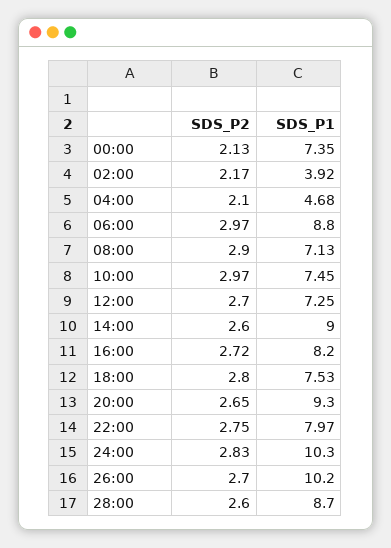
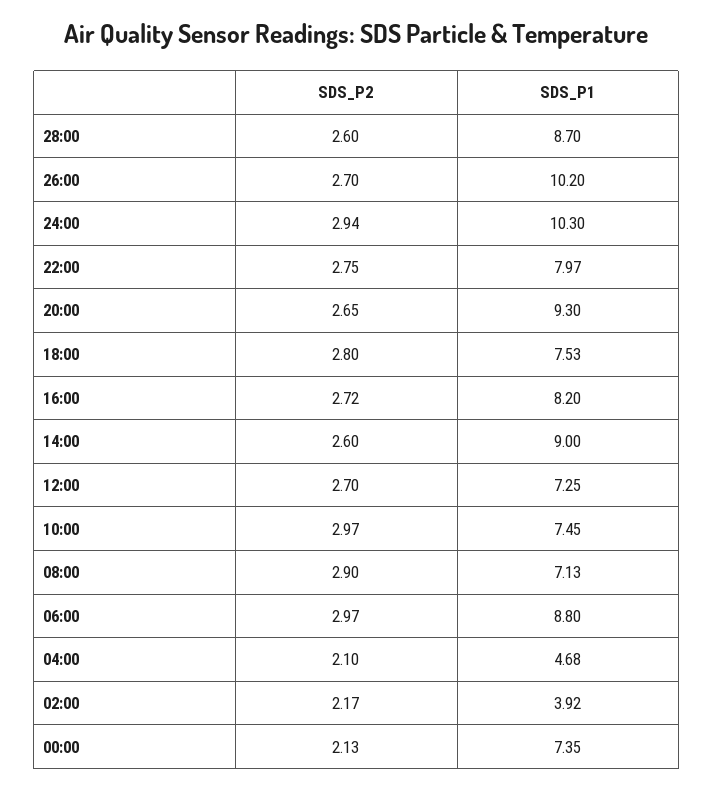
  {
    "SDS_P2": {
      "00:00": 2.13,
      "02:00": 2.17,
      "04:00": 2.1,
      "06:00": 2.97,
      "08:00": 2.9,
      "10:00": 2.97,
      "12:00": 2.7,
      "14:00": 2.6,
      "16:00": 2.72,
      "18:00": 2.8,
      "20:00": 2.65,
      "22:00": 2.75,
-     "24:00": 2.83,
+     "24:00": 2.94,
      "26:00": 2.7,
      "28:00": 2.6
    },
    "SDS_P1": {
      "00:00": 7.35,
      "02:00": 3.92,
      "04:00": 4.68,
      "06:00": 8.8,
      "08:00": 7.13,
      "10:00": 7.45,
      "12:00": 7.25,
      "14:00": 9,
      "16:00": 8.2,
      "18:00": 7.53,
      "20:00": 9.3,
      "22:00": 7.97,
      "24:00": 10.3,
      "26:00": 10.2,
      "28:00": 8.7
    }
  }

